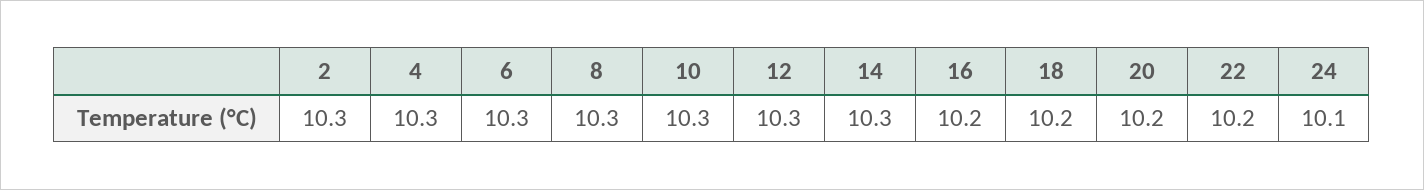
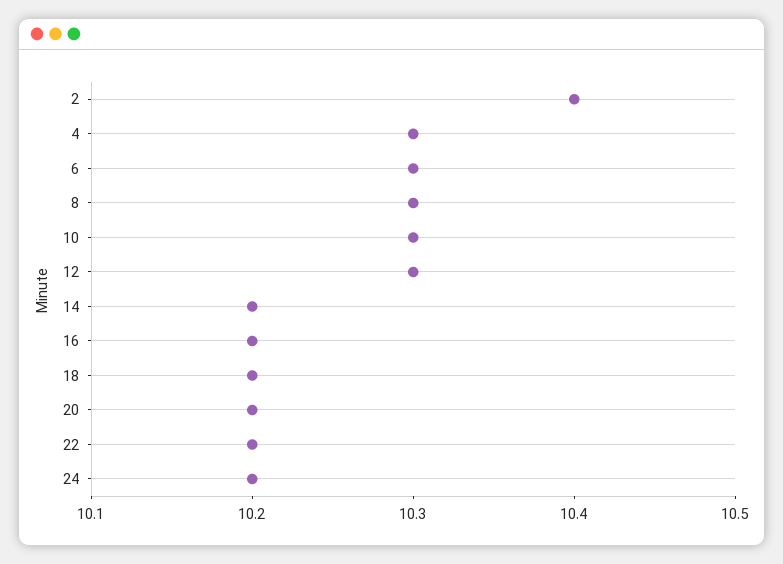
  {
-   "2": 10.3,
+   "2": 10.4,
    "4": 10.3,
    "6": 10.3,
    "8": 10.3,
    "10": 10.3,
    "12": 10.3,
-   "14": 10.3,
+   "14": 10.2,
    "16": 10.2,
    "18": 10.2,
    "20": 10.2,
    "22": 10.2,
-   "24": 10.1
+   "24": 10.2
  }

